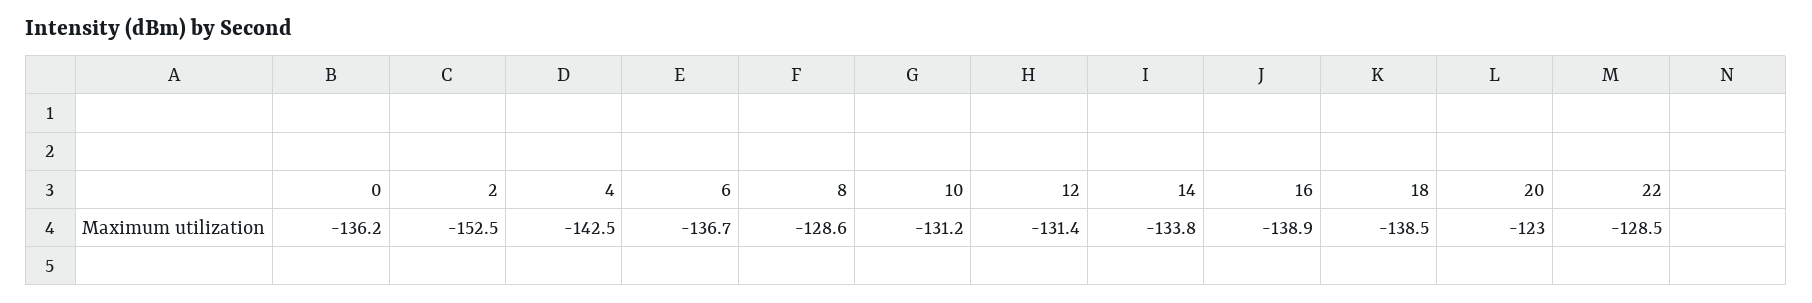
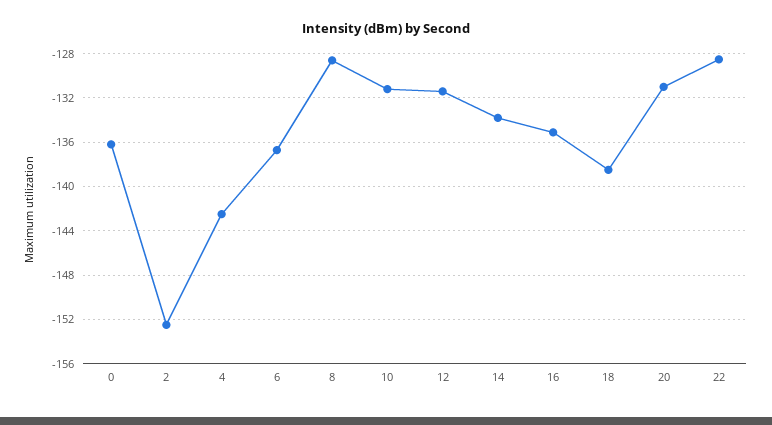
  {
    "0": -136.2,
    "2": -152.5,
    "4": -142.5,
    "6": -136.7,
    "8": -128.6,
    "10": -131.2,
    "12": -131.4,
    "14": -133.8,
-   "16": -138.9,
+   "16": -135,
    "18": -138.5,
-   "20": -123,
+   "20": -131,
    "22": -128.5
  }

